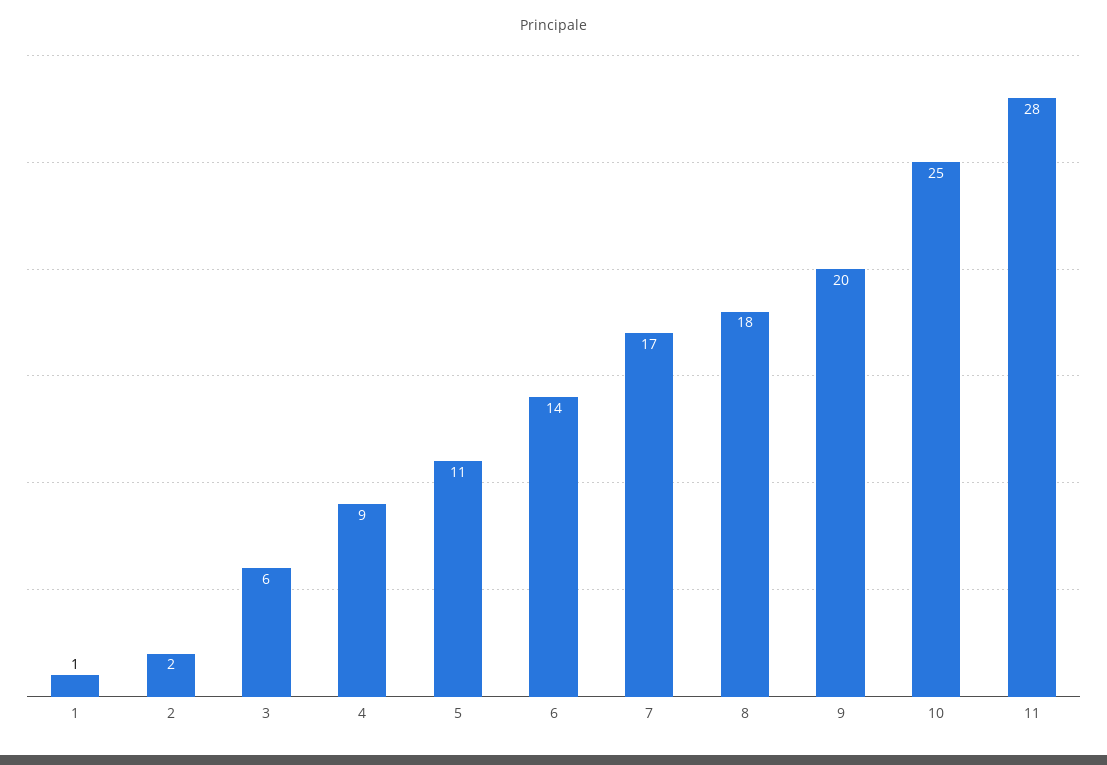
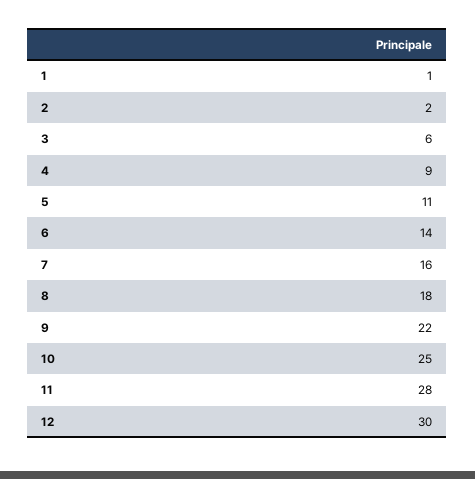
  {
    "1": 1,
    "2": 2,
    "3": 6,
    "4": 9,
    "5": 11,
    "6": 14,
-   "7": 17,
+   "7": 16,
    "8": 18,
-   "9": 20,
+   "9": 22,
    "10": 25,
-   "11": 28
+   "11": 28,
+   "12": 30
  }

